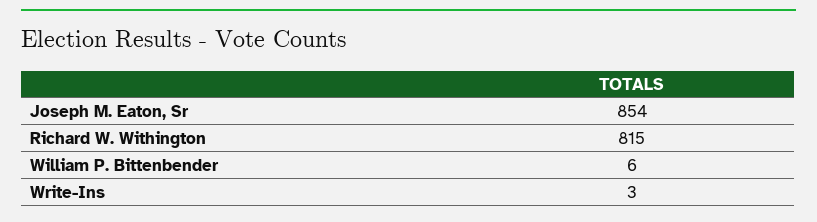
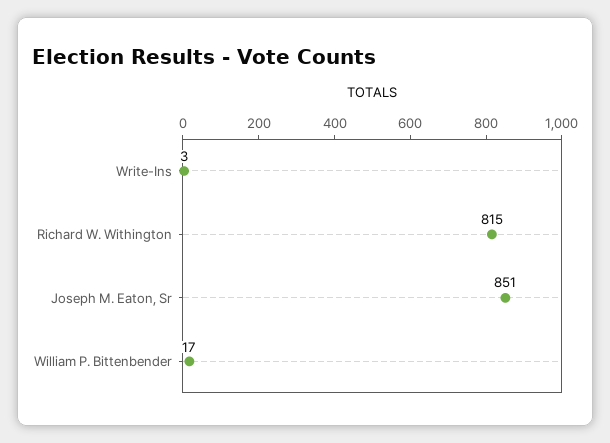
  {
-   "Joseph M. Eaton, Sr": 854,
+   "Joseph M. Eaton, Sr": 851,
    "Richard W. Withington": 815,
-   "William P. Bittenbender": 6,
+   "William P. Bittenbender": 17,
    "Write-Ins": 3
  }

